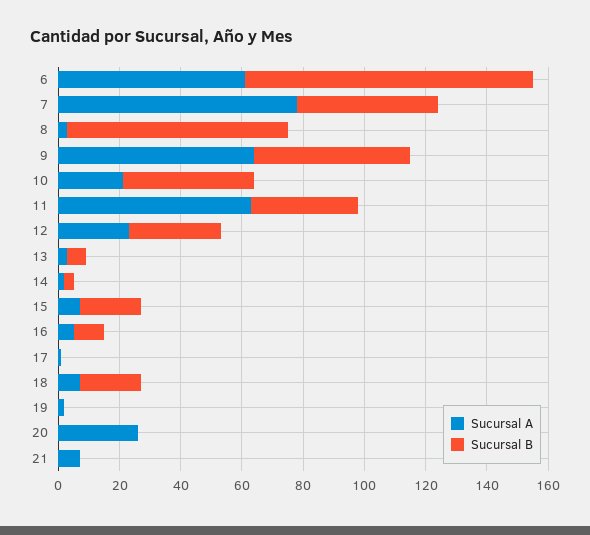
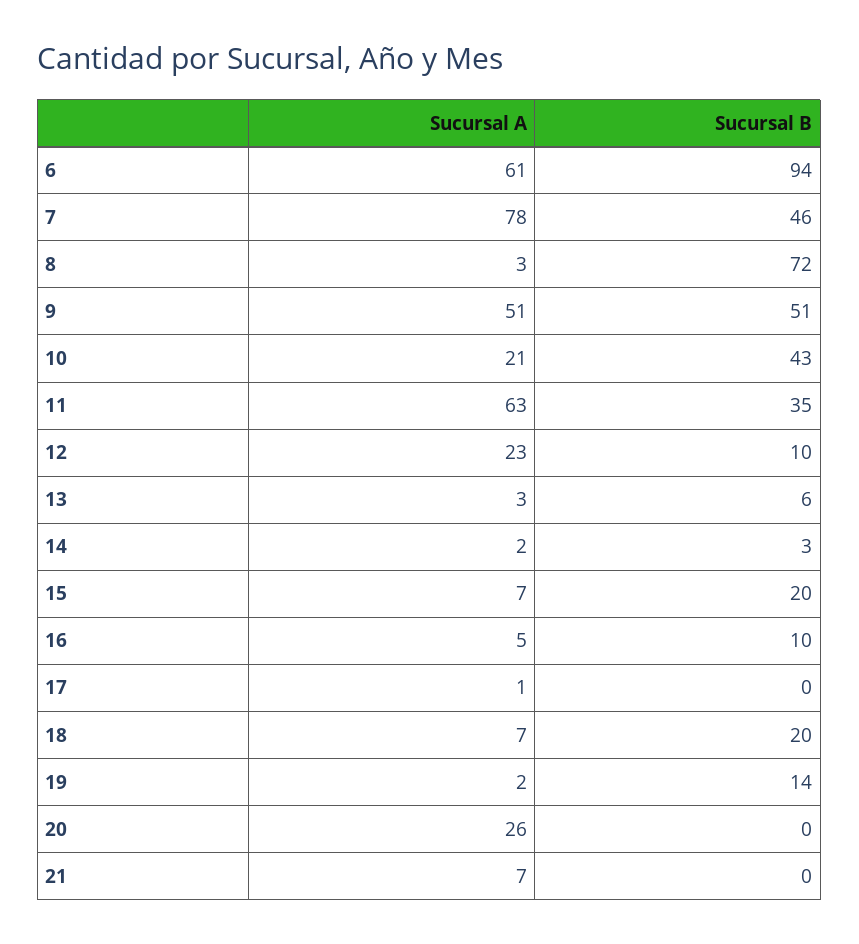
  {
    "Sucursal A": {
      "6": 61,
      "7": 78,
      "8": 3,
-     "9": 65,
+     "9": 51,
      "10": 21,
      "11": 63,
      "12": 23,
      "13": 3,
      "14": 2,
      "15": 7,
      "16": 5,
      "17": 1,
      "18": 7,
      "19": 2,
      "20": 26,
      "21": 7
    },
    "Sucursal B": {
      "6": 94,
      "7": 46,
      "8": 72,
      "9": 51,
      "10": 43,
      "11": 35,
-     "12": 30,
+     "12": 10,
      "13": 6,
      "14": 3,
      "15": 20,
      "16": 10,
      "17": 0,
      "18": 20,
-     "19": 0,
+     "19": 14,
      "20": 0,
      "21": 0
    }
  }

